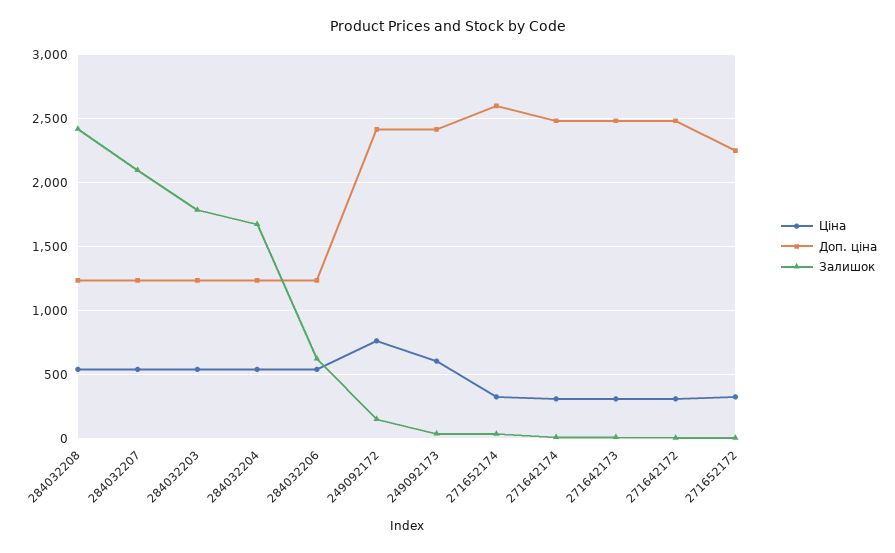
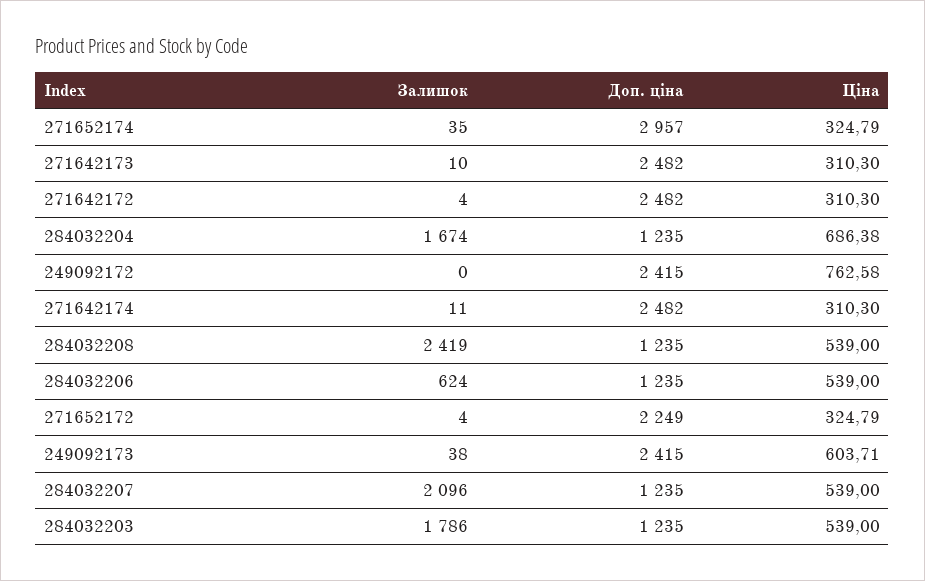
  {
    "Ціна": {
      "284032208": 539,
      "284032207": 539,
      "284032203": 539,
-     "284032204": 550,
+     "284032204": 686.38,
      "284032206": 539,
      "249092172": 762.58,
      "249092173": 603.71,
      "271652174": 324.79,
      "271642174": 310.3,
      "271642173": 310.3,
      "271642172": 310.3,
      "271652172": 324.79
    },
    "Доп. ціна": {
      "284032208": 1235,
      "284032207": 1235,
      "284032203": 1235,
      "284032204": 1235,
      "284032206": 1235,
      "249092172": 2415,
      "249092173": 2415,
-     "271652174": 2600,
+     "271652174": 2957,
      "271642174": 2482,
      "271642173": 2482,
      "271642172": 2482,
      "271652172": 2249
    },
    "Залишок": {
      "284032208": 2419,
      "284032207": 2096,
      "284032203": 1786,
      "284032204": 1674,
      "284032206": 624,
-     "249092172": 150,
+     "249092172": 0,
      "249092173": 38,
      "271652174": 35,
      "271642174": 11,
      "271642173": 10,
      "271642172": 4,
      "271652172": 4
    }
  }

